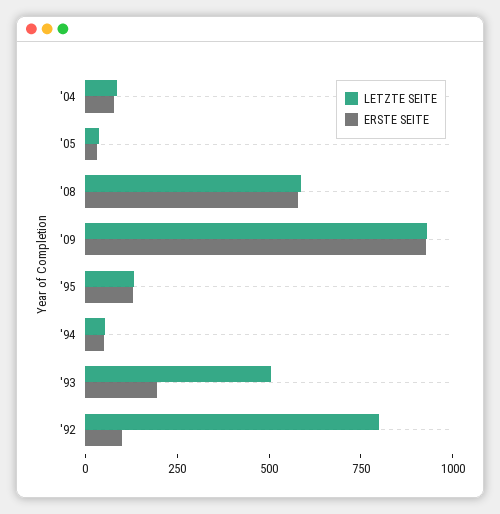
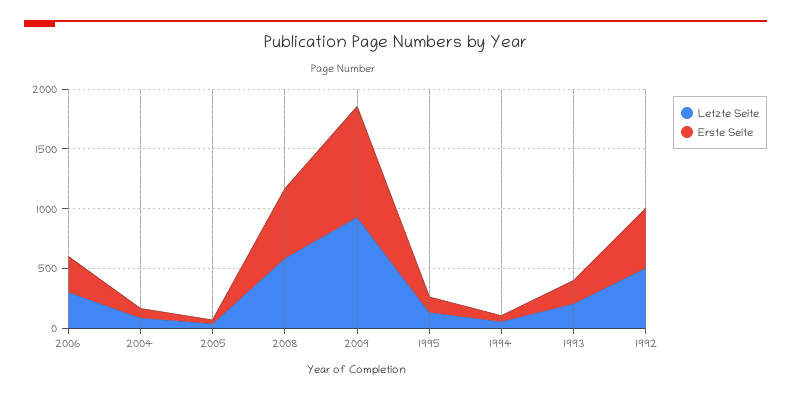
  {
    "LETZTE SEITE": {
      "'04": 100,
      "'05": 50,
      "'08": 600,
      "'09": 950,
      "'95": 150,
      "'94": 50,
-     "'93": 500,
+     "'93": 200,
-     "'92": 800
+     "'92": 500,
+     "2006": 300
    },
    "ERSTE SEITE": {
      "'04": 100,
      "'05": 50,
      "'08": 600,
      "'09": 950,
      "'95": 150,
      "'94": 50,
      "'93": 200,
-     "'92": 100
+     "'92": 500,
+     "2006": 300
    }
  }

